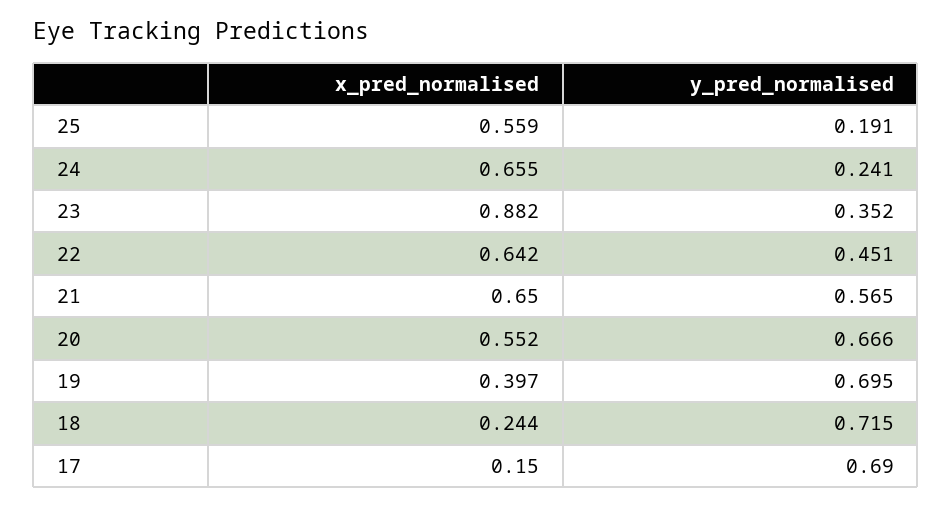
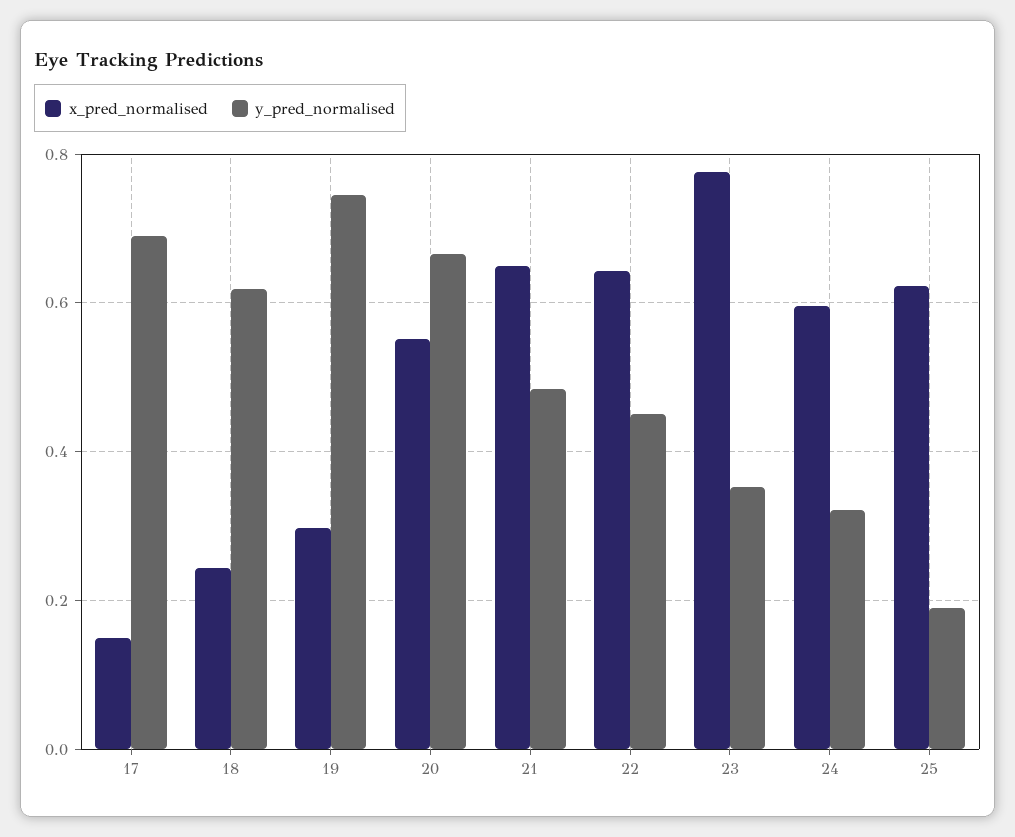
  {
    "x_pred_normalised": {
-     "25": 0.559,
+     "25": 0.62,
-     "24": 0.655,
+     "24": 0.6,
-     "23": 0.882,
+     "23": 0.78,
      "22": 0.642,
      "21": 0.65,
      "20": 0.552,
-     "19": 0.397,
+     "19": 0.3,
      "18": 0.244,
      "17": 0.15
    },
    "y_pred_normalised": {
      "25": 0.191,
-     "24": 0.241,
+     "24": 0.32,
      "23": 0.352,
      "22": 0.451,
-     "21": 0.565,
+     "21": 0.48,
      "20": 0.666,
-     "19": 0.695,
+     "19": 0.74,
-     "18": 0.715,
+     "18": 0.62,
      "17": 0.69
    }
  }

